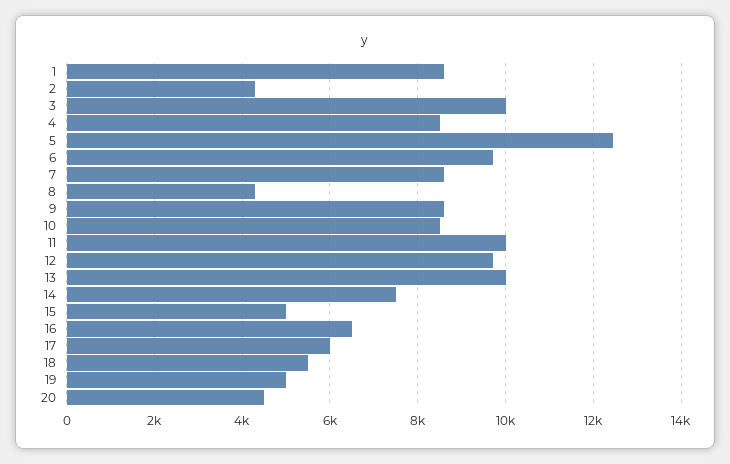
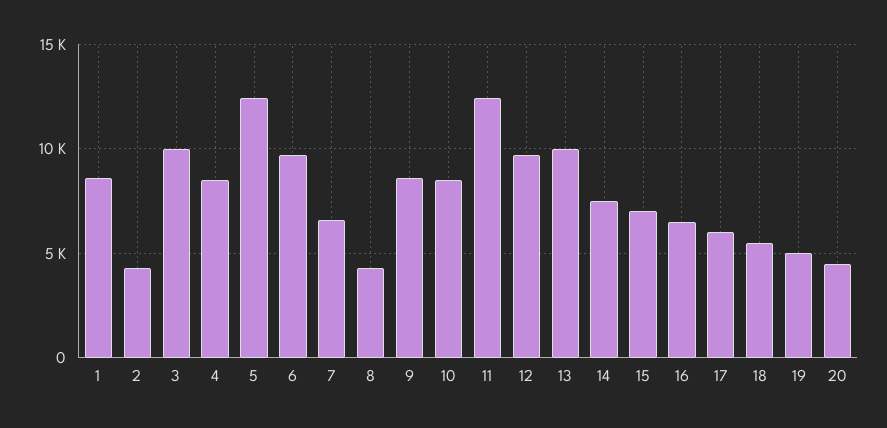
  {
    "1": 8600,
    "2": 4400,
    "3": 10000,
    "4": 8600,
    "5": 12400,
    "6": 9800,
-   "7": 8600,
+   "7": 6500,
    "8": 4400,
    "9": 8600,
    "10": 8600,
-   "11": 10000,
+   "11": 12500,
    "12": 9800,
    "13": 10000,
    "14": 7600,
-   "15": 5000,
+   "15": 7000,
    "16": 6600,
    "17": 6000,
    "18": 5600,
    "19": 5000,
    "20": 4600
  }

